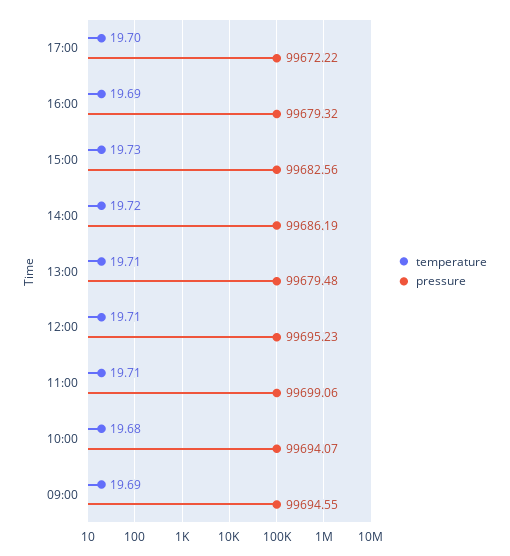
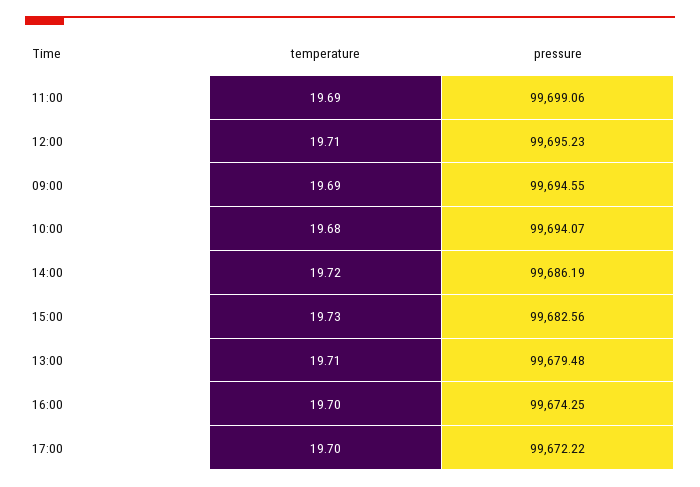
  {
    "temperature": {
      "17:00": 19.7,
-     "16:00": 19.69,
+     "16:00": 19.7,
      "15:00": 19.73,
      "14:00": 19.72,
      "13:00": 19.71,
      "12:00": 19.71,
-     "11:00": 19.71,
+     "11:00": 19.69,
      "10:00": 19.68,
      "09:00": 19.69
    },
    "pressure": {
      "17:00": 99672.22,
-     "16:00": 99679.32,
+     "16:00": 99674.25,
      "15:00": 99682.56,
      "14:00": 99686.19,
      "13:00": 99679.48,
      "12:00": 99695.23,
      "11:00": 99699.06,
      "10:00": 99694.07,
      "09:00": 99694.55
    }
  }

